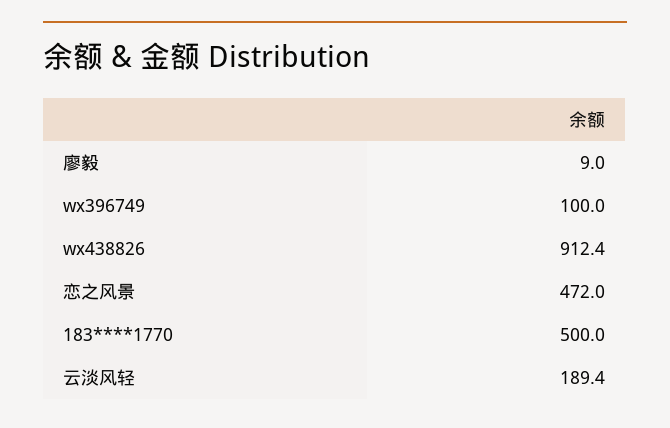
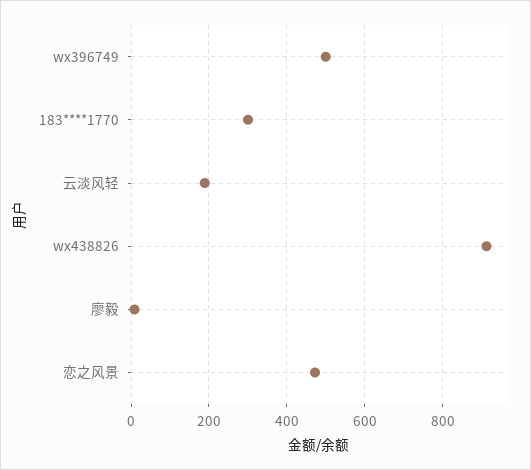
  {
    "廖毅": 9,
-   "wx396749": 100,
+   "wx396749": 500,
    "wx438826": 912.4,
    "恋之风景": 472,
-   "183****1770": 500,
+   "183****1770": 300,
    "云淡风轻": 189.4
  }

